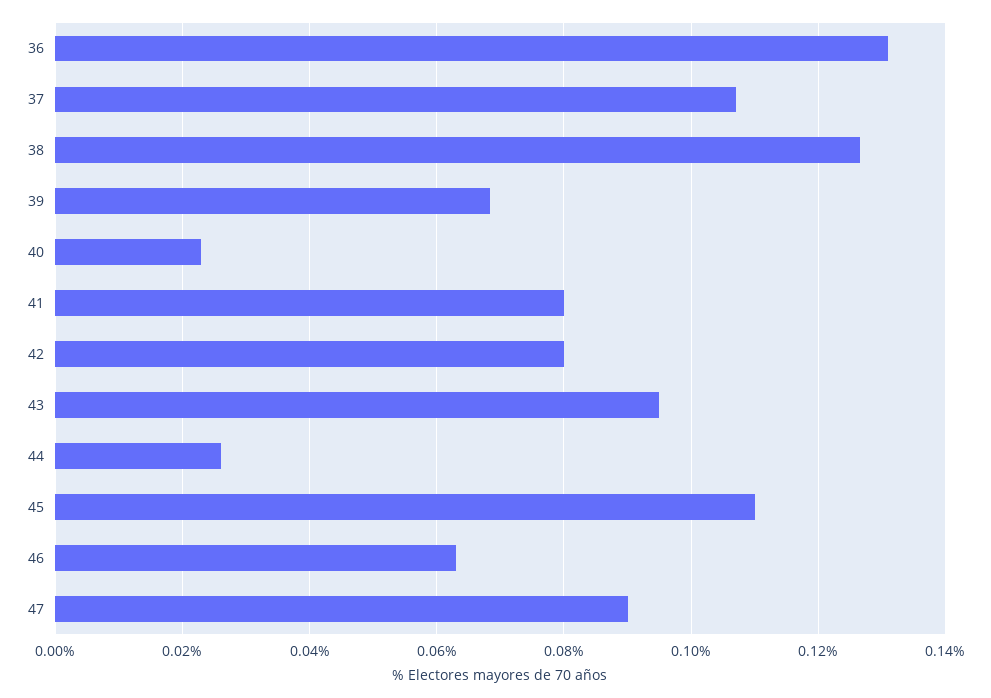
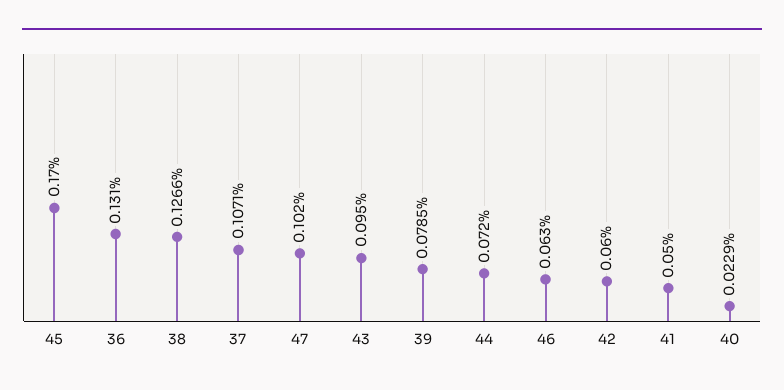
  {
    "36": 0.131,
    "37": 0.1071,
    "38": 0.1266,
-   "39": 0.068,
+   "39": 0.0785,
    "40": 0.0229,
-   "41": 0.08,
+   "41": 0.05,
-   "42": 0.08,
+   "42": 0.06,
    "43": 0.095,
-   "44": 0.026,
+   "44": 0.072,
-   "45": 0.11,
+   "45": 0.17,
    "46": 0.063,
-   "47": 0.09
+   "47": 0.102
  }

